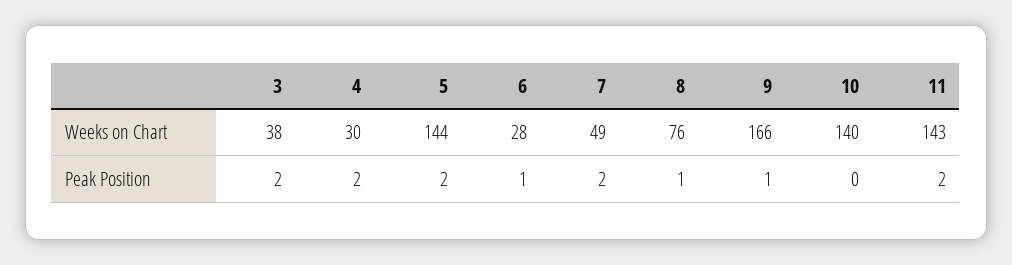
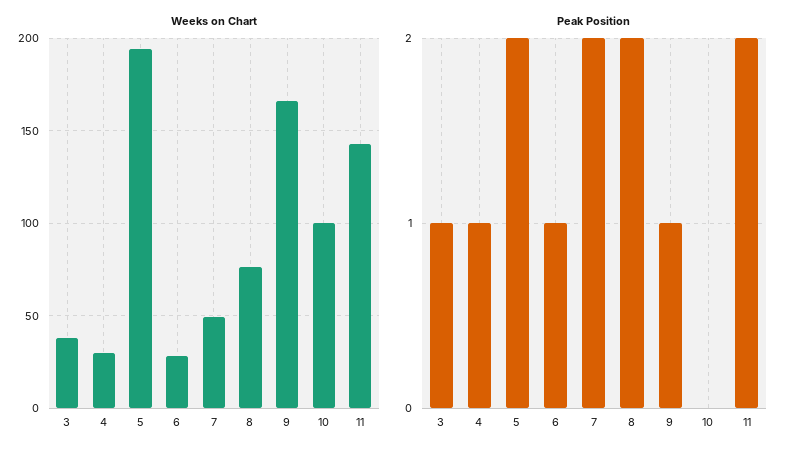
  {
    "Weeks on Chart": {
      "3": 38,
      "4": 30,
-     "5": 144,
+     "5": 195,
      "6": 28,
      "7": 49,
      "8": 76,
      "9": 166,
-     "10": 140,
+     "10": 100,
      "11": 143
    },
    "Peak Position": {
-     "3": 2,
+     "3": 1,
-     "4": 2,
+     "4": 1,
      "5": 2,
      "6": 1,
      "7": 2,
-     "8": 1,
+     "8": 2,
      "9": 1,
      "10": 0,
      "11": 2
    }
  }

